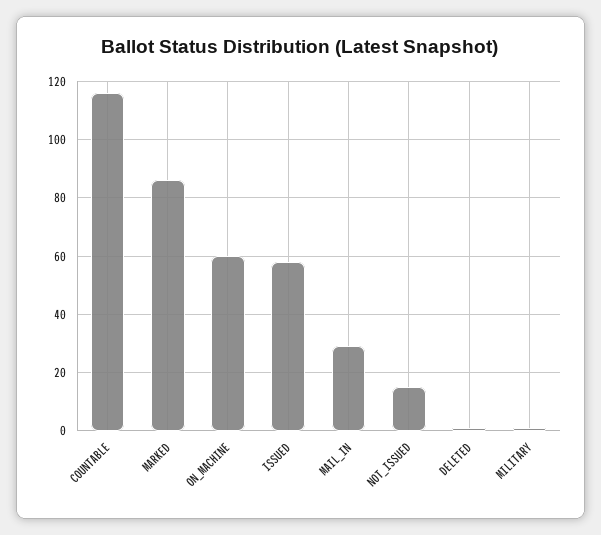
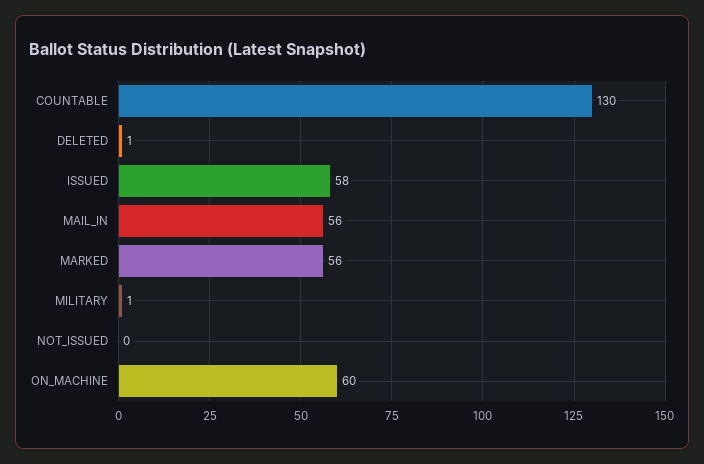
  {
-   "COUNTABLE": 115,
+   "COUNTABLE": 130,
-   "MARKED": 85,
+   "MARKED": 56,
    "ON_MACHINE": 60,
    "ISSUED": 58,
-   "MAIL_IN": 30,
+   "MAIL_IN": 56,
-   "NOT_ISSUED": 15,
+   "NOT_ISSUED": 0,
    "DELETED": 1,
    "MILITARY": 1
  }

